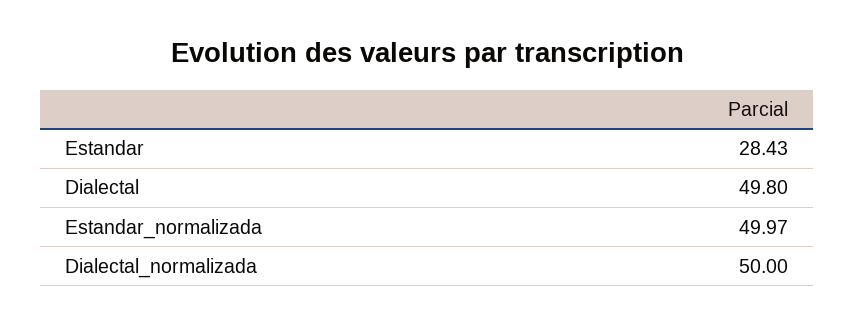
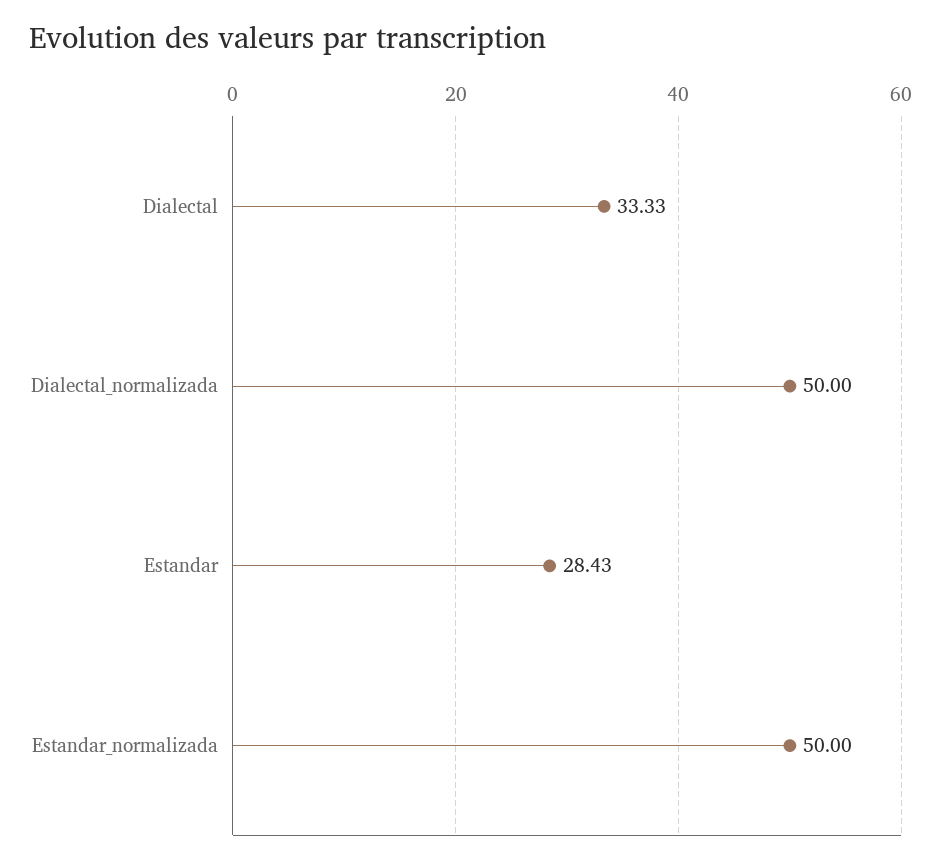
  {
    "Estandar": 28.43,
-   "Dialectal": 49.8,
+   "Dialectal": 33.33,
-   "Estandar_normalizada": 49.97,
+   "Estandar_normalizada": 50,
    "Dialectal_normalizada": 50
  }

